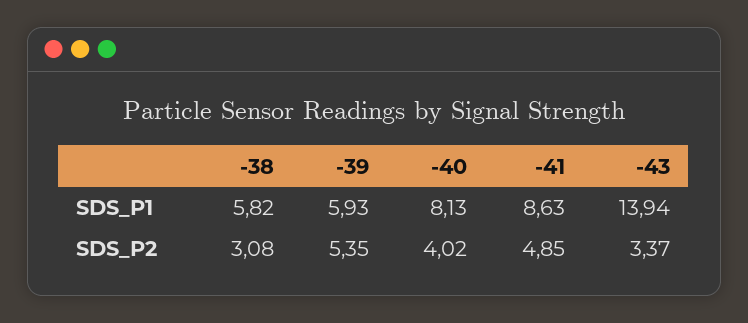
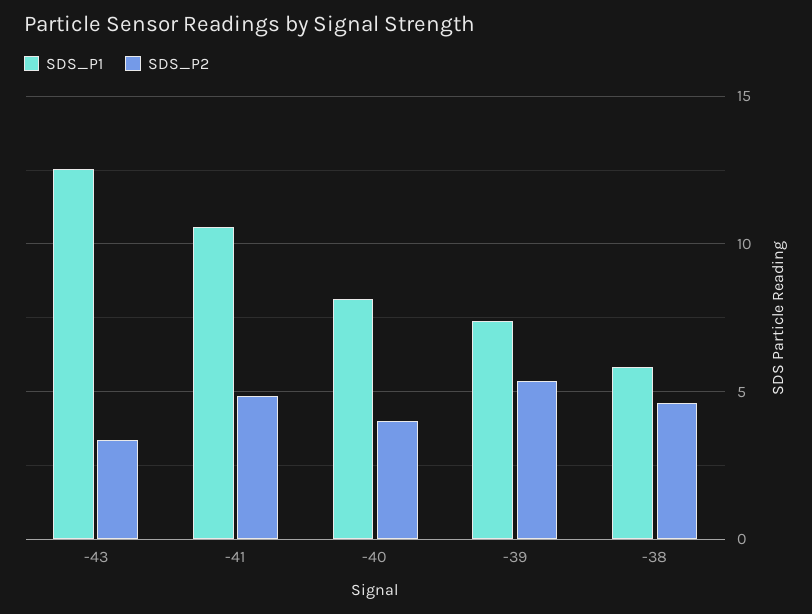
  {
    "SDS_P1": {
      "-38": 5.82,
-     "-39": 5.93,
+     "-39": 7.5,
      "-40": 8.13,
-     "-41": 8.63,
+     "-41": 10.5,
-     "-43": 13.94
+     "-43": 12.5
    },
    "SDS_P2": {
-     "-38": 3.08,
+     "-38": 4.5,
      "-39": 5.35,
      "-40": 4.02,
      "-41": 4.85,
      "-43": 3.37
    }
  }

